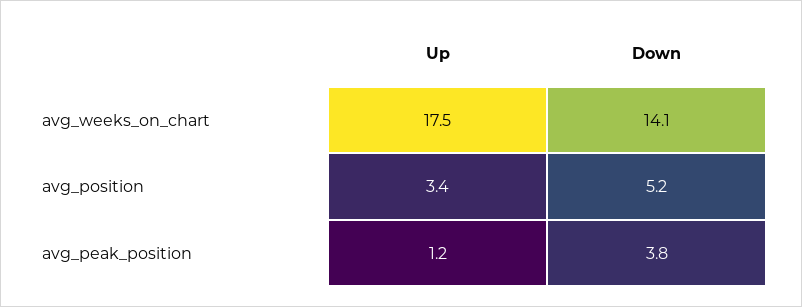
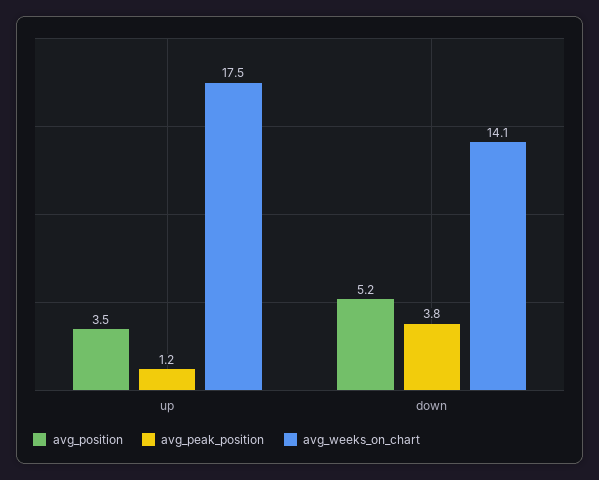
  {
    "avg_weeks_on_chart": {
      "Up": 17.5,
      "Down": 14.1
    },
    "avg_position": {
-     "Up": 3.4,
+     "Up": 3.5,
      "Down": 5.2
    },
    "avg_peak_position": {
      "Up": 1.2,
      "Down": 3.8
    }
  }

